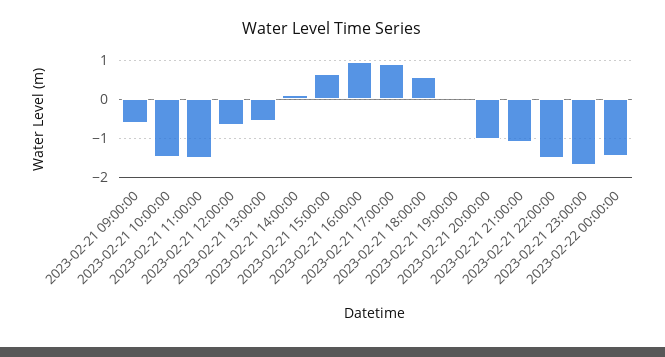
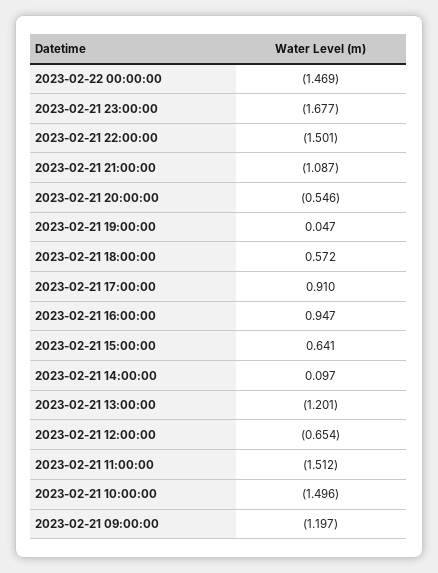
  {
-   "2023-02-21 09:00:00": -0.6,
+   "2023-02-21 09:00:00": -1.197,
    "2023-02-21 10:00:00": -1.496,
    "2023-02-21 11:00:00": -1.512,
    "2023-02-21 12:00:00": -0.654,
-   "2023-02-21 13:00:00": -0.6,
+   "2023-02-21 13:00:00": -1.201,
    "2023-02-21 14:00:00": 0.097,
    "2023-02-21 15:00:00": 0.641,
    "2023-02-21 16:00:00": 0.947,
    "2023-02-21 17:00:00": 0.91,
    "2023-02-21 18:00:00": 0.572,
    "2023-02-21 19:00:00": 0.047,
-   "2023-02-21 20:00:00": -1,
+   "2023-02-21 20:00:00": -0.546,
    "2023-02-21 21:00:00": -1.087,
    "2023-02-21 22:00:00": -1.501,
    "2023-02-21 23:00:00": -1.677,
    "2023-02-22 00:00:00": -1.469
  }

